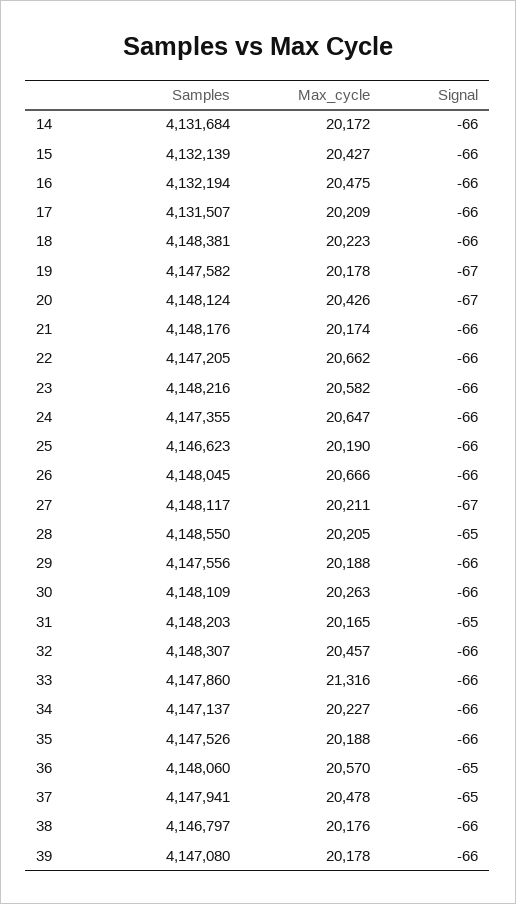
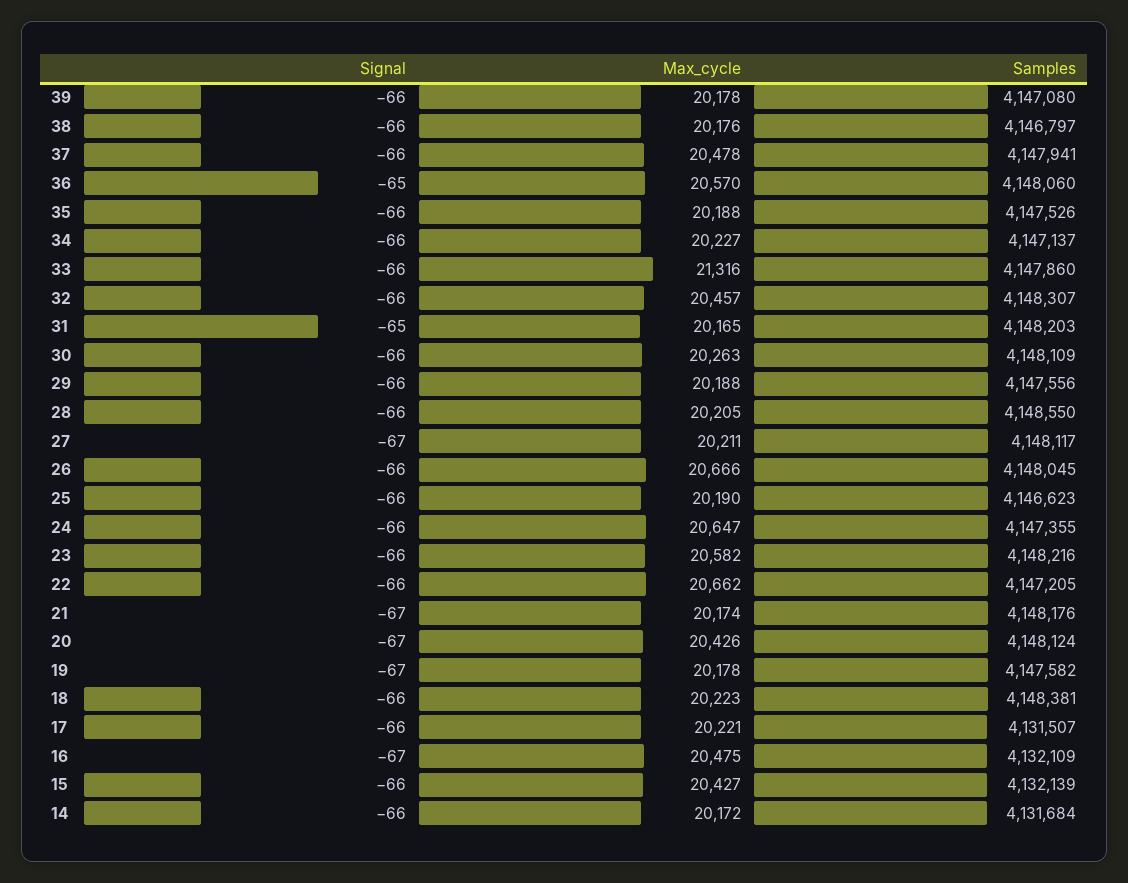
  {
    "Samples": {
      "14": 4131684,
      "15": 4132139,
-     "16": 4132194,
+     "16": 4132109,
      "17": 4131507,
      "18": 4148381,
      "19": 4147582,
      "20": 4148124,
      "21": 4148176,
      "22": 4147205,
      "23": 4148216,
      "24": 4147355,
      "25": 4146623,
      "26": 4148045,
      "27": 4148117,
      "28": 4148550,
      "29": 4147556,
      "30": 4148109,
      "31": 4148203,
      "32": 4148307,
      "33": 4147860,
      "34": 4147137,
      "35": 4147526,
      "36": 4148060,
      "37": 4147941,
      "38": 4146797,
      "39": 4147080
    },
    "Max_cycle": {
      "14": 20172,
      "15": 20427,
      "16": 20475,
-     "17": 20209,
+     "17": 20221,
      "18": 20223,
      "19": 20178,
      "20": 20426,
      "21": 20174,
      "22": 20662,
      "23": 20582,
      "24": 20647,
      "25": 20190,
      "26": 20666,
      "27": 20211,
      "28": 20205,
      "29": 20188,
      "30": 20263,
      "31": 20165,
      "32": 20457,
      "33": 21316,
      "34": 20227,
      "35": 20188,
      "36": 20570,
      "37": 20478,
      "38": 20176,
      "39": 20178
    },
    "Signal": {
      "14": -66,
      "15": -66,
-     "16": -66,
+     "16": -67,
      "17": -66,
      "18": -66,
      "19": -67,
      "20": -67,
-     "21": -66,
+     "21": -67,
      "22": -66,
      "23": -66,
      "24": -66,
      "25": -66,
      "26": -66,
      "27": -67,
-     "28": -65,
+     "28": -66,
      "29": -66,
      "30": -66,
      "31": -65,
      "32": -66,
      "33": -66,
      "34": -66,
      "35": -66,
      "36": -65,
-     "37": -65,
+     "37": -66,
      "38": -66,
      "39": -66
    }
  }

